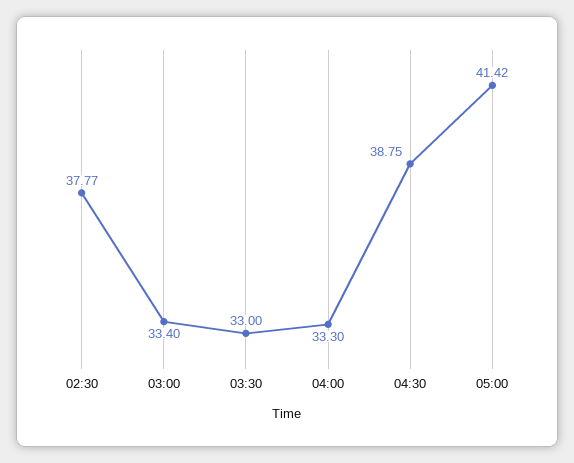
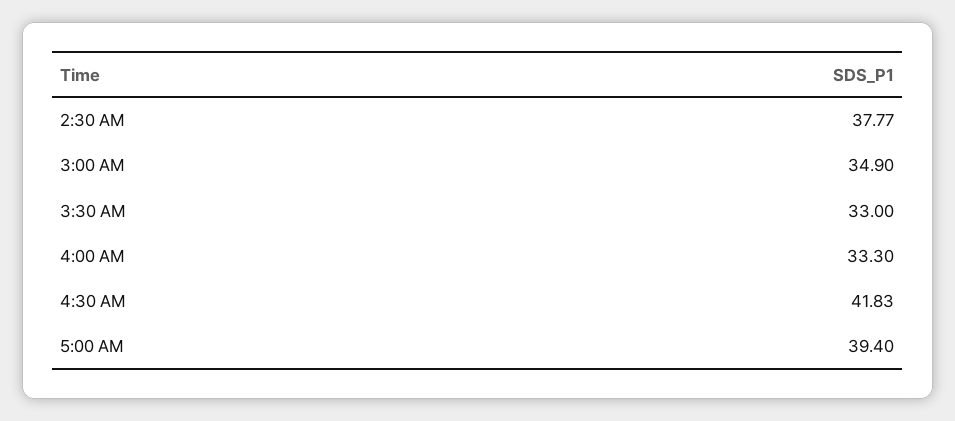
  {
    "02:30": 37.77,
-   "03:00": 33.4,
+   "03:00": 34.9,
    "03:30": 33,
    "04:00": 33.3,
-   "04:30": 38.75,
+   "04:30": 41.83,
-   "05:00": 41.42
+   "05:00": 39.4
  }

